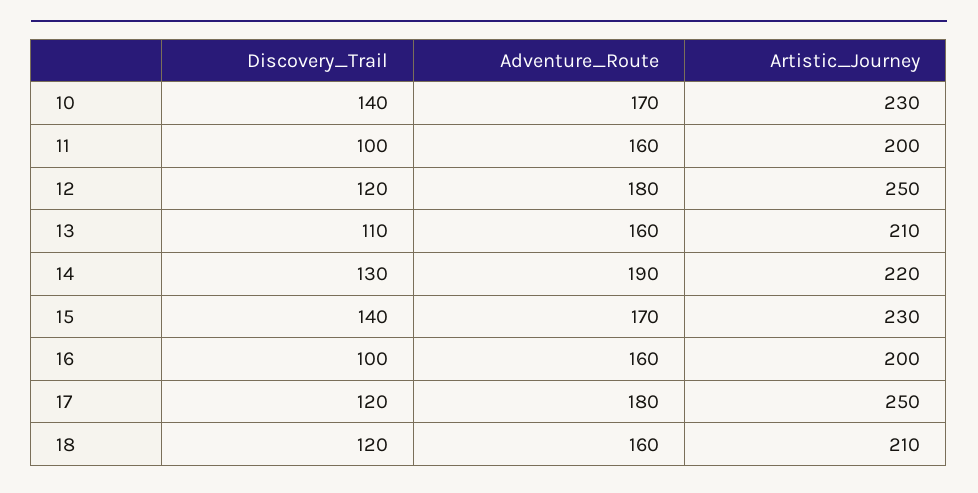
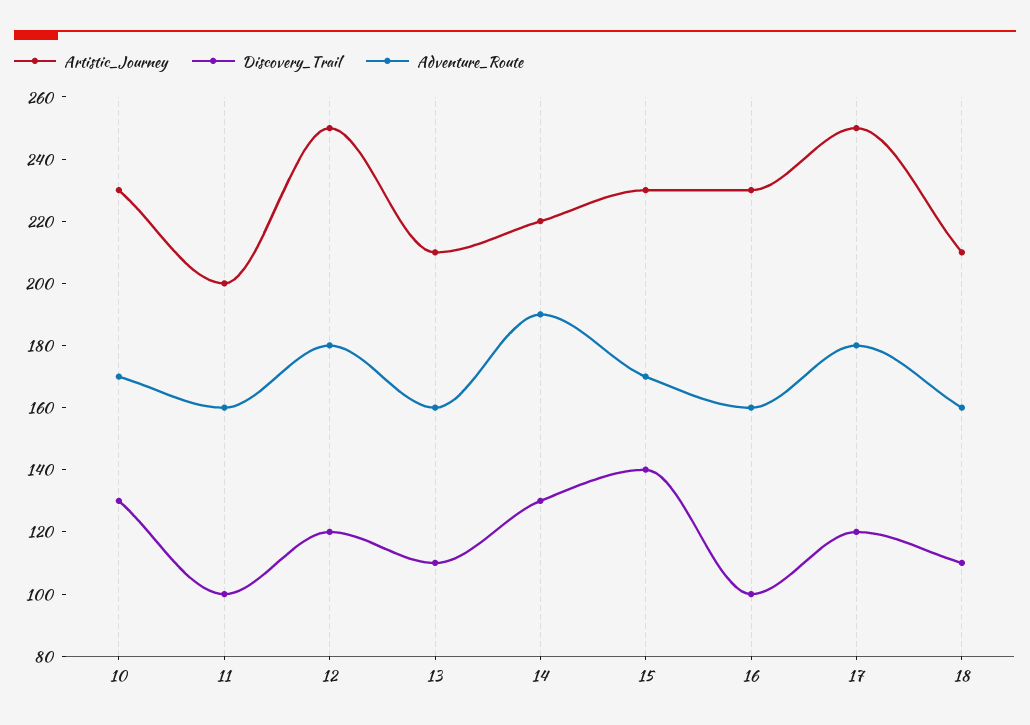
  {
    "Discovery_Trail": {
-     "10": 140,
+     "10": 130,
      "11": 100,
      "12": 120,
      "13": 110,
      "14": 130,
      "15": 140,
      "16": 100,
      "17": 120,
-     "18": 120
+     "18": 110
    },
    "Adventure_Route": {
      "10": 170,
      "11": 160,
      "12": 180,
      "13": 160,
      "14": 190,
      "15": 170,
      "16": 160,
      "17": 180,
      "18": 160
    },
    "Artistic_Journey": {
      "10": 230,
      "11": 200,
      "12": 250,
      "13": 210,
      "14": 220,
      "15": 230,
-     "16": 200,
+     "16": 230,
      "17": 250,
      "18": 210
    }
  }

